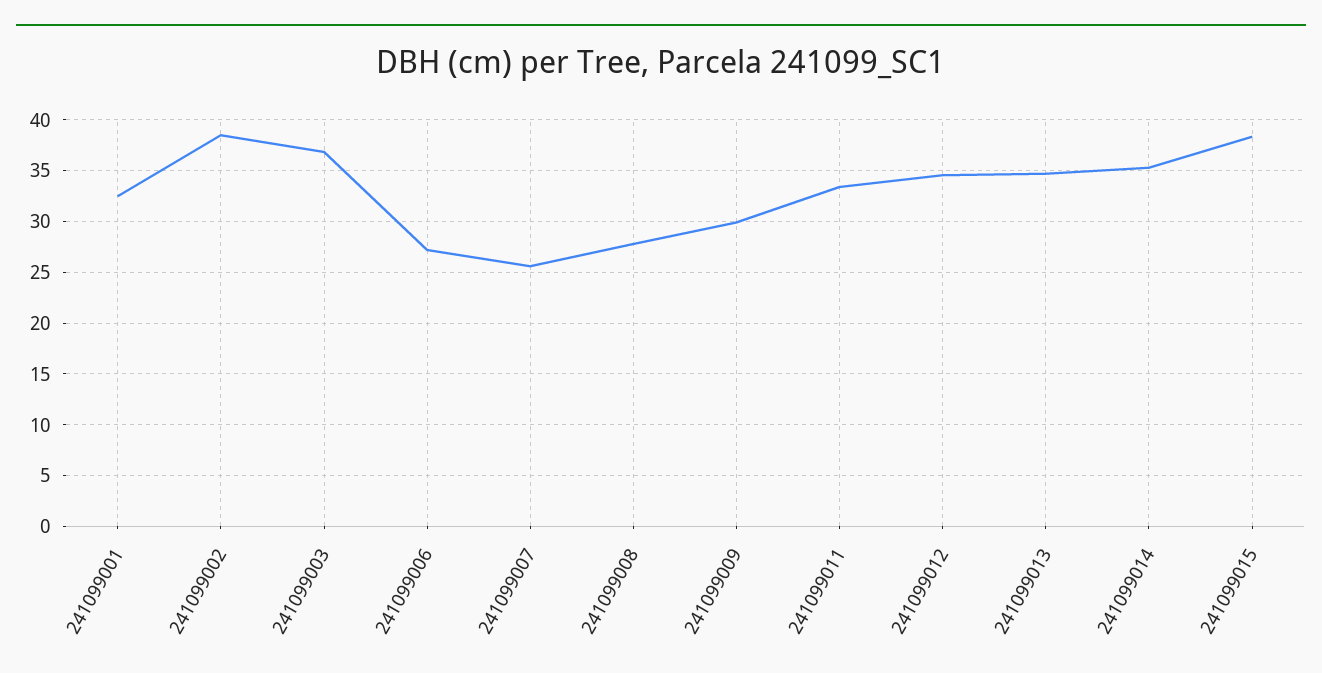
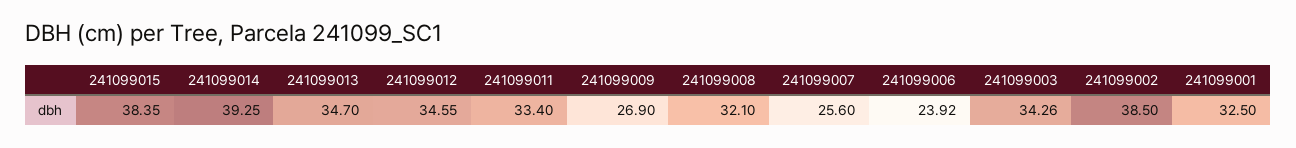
  {
    "241099001": 32.5,
    "241099002": 38.5,
-   "241099003": 37,
+   "241099003": 34.26,
-   "241099006": 27,
+   "241099006": 23.92,
    "241099007": 25.6,
-   "241099008": 28,
+   "241099008": 32.1,
-   "241099009": 30,
+   "241099009": 26.9,
    "241099011": 33.4,
    "241099012": 34.55,
    "241099013": 34.7,
-   "241099014": 35,
+   "241099014": 39.25,
    "241099015": 38.35
  }

